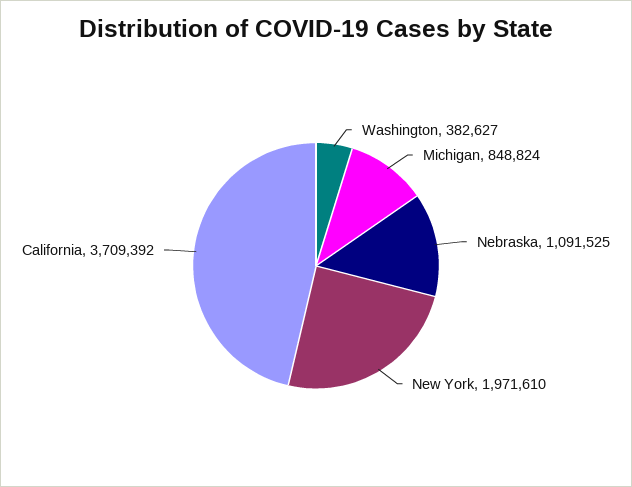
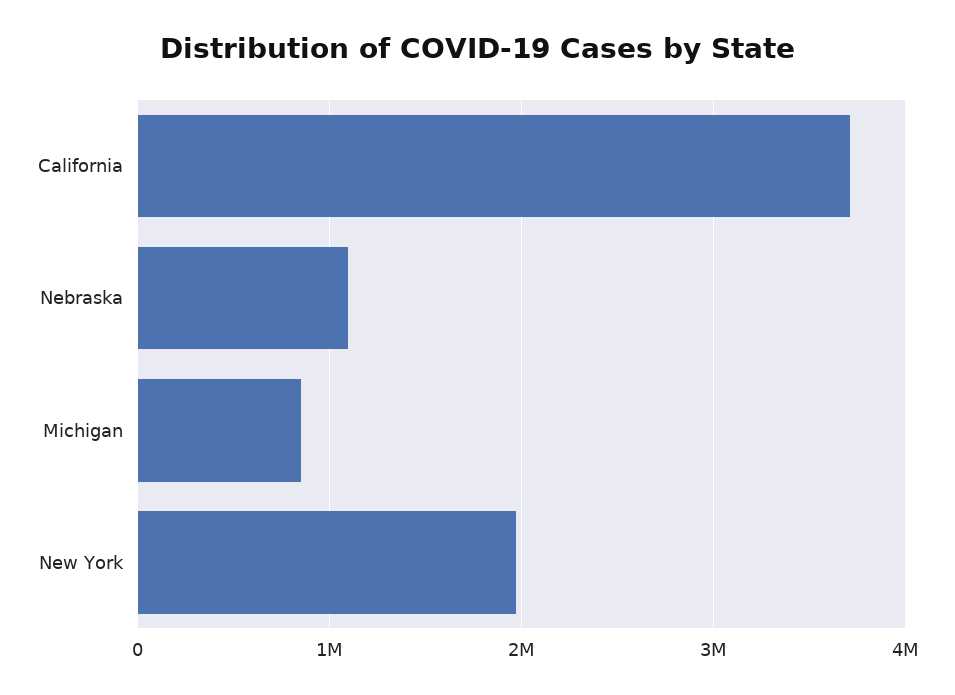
  {
-   "Washington": 382627,
    "Michigan": 848824,
    "Nebraska": 1091525,
    "New York": 1971610,
    "California": 3709392
  }

